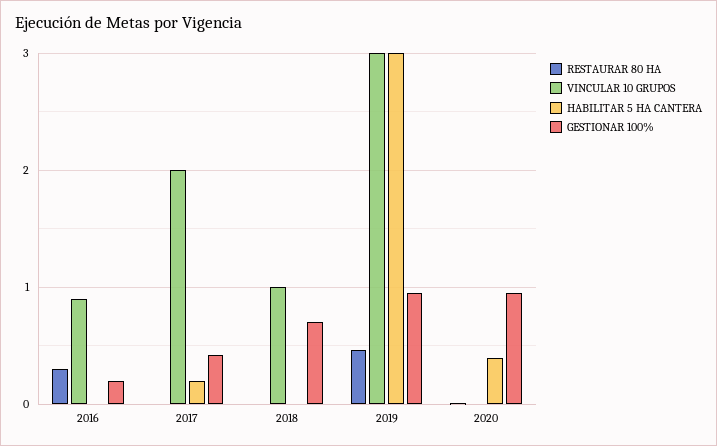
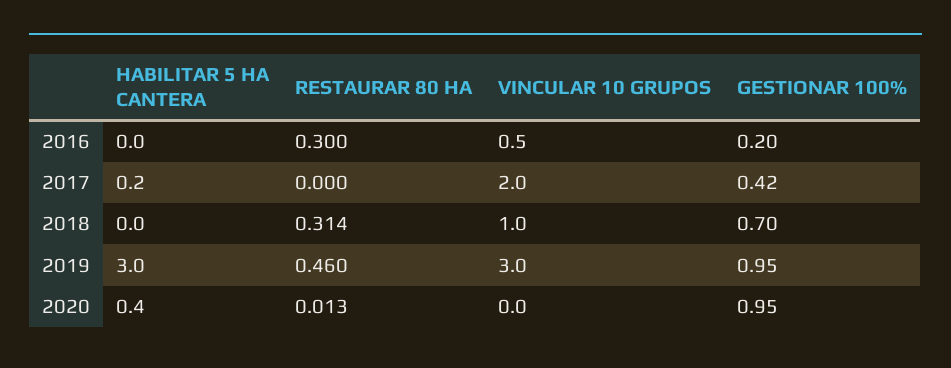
  {
    "RESTAURAR 80 HA": {
      "2016": 0.3,
      "2017": 0,
-     "2018": 0,
+     "2018": 0.314,
      "2019": 0.46,
      "2020": 0.013
    },
    "VINCULAR 10 GRUPOS": {
-     "2016": 0.9,
+     "2016": 0.5,
      "2017": 2,
      "2018": 1,
      "2019": 3,
      "2020": 0
    },
    "HABILITAR 5 HA CANTERA": {
      "2016": 0,
      "2017": 0.2,
      "2018": 0,
      "2019": 3,
      "2020": 0.4
    },
    "GESTIONAR 100%": {
      "2016": 0.2,
      "2017": 0.42,
      "2018": 0.7,
      "2019": 0.95,
      "2020": 0.95
    }
  }

